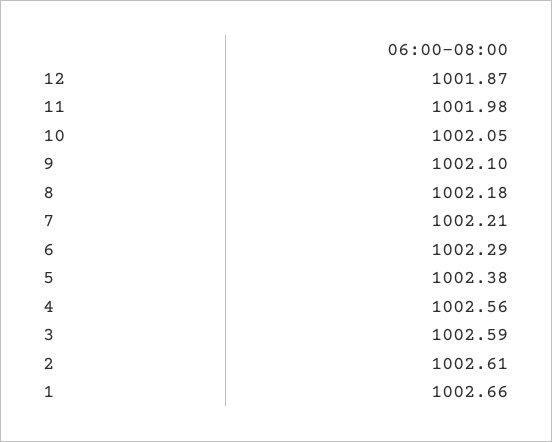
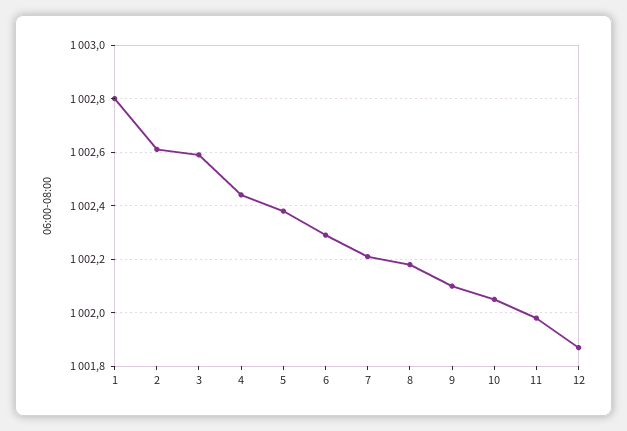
  {
    "12": 1001.87,
    "11": 1001.98,
    "10": 1002.05,
    "9": 1002.1,
    "8": 1002.18,
    "7": 1002.21,
    "6": 1002.29,
    "5": 1002.38,
-   "4": 1002.56,
+   "4": 1002.45,
    "3": 1002.59,
    "2": 1002.61,
-   "1": 1002.66
+   "1": 1002.8
  }

